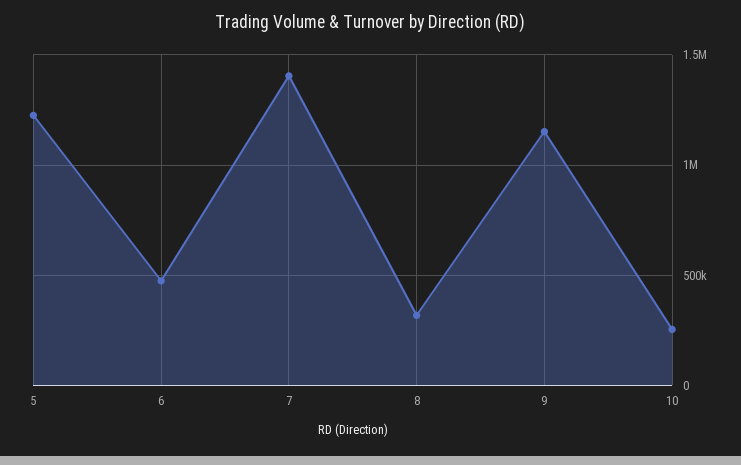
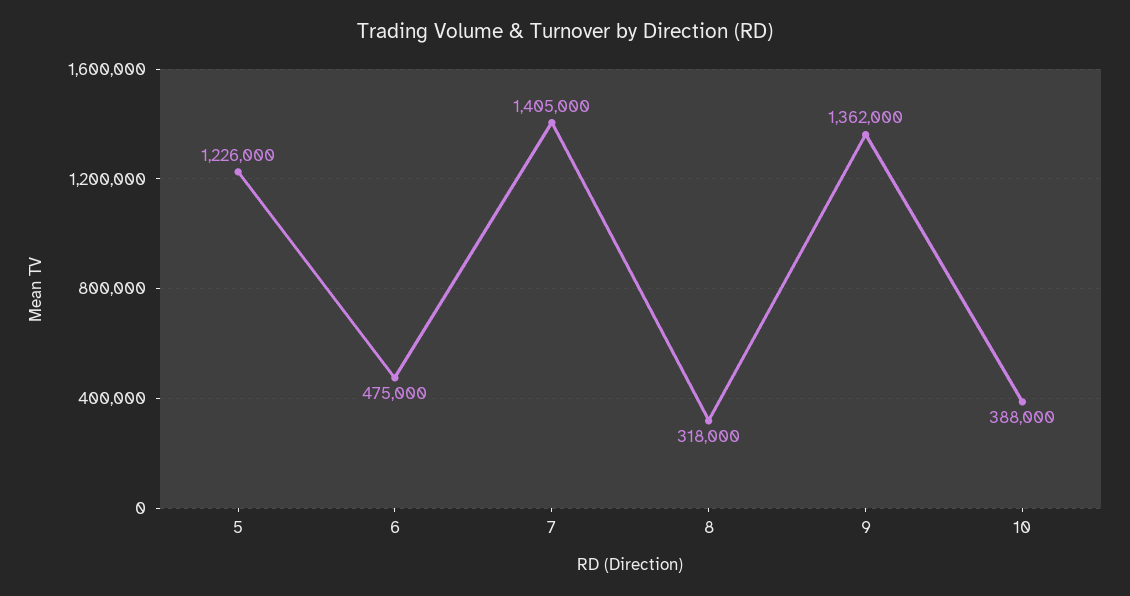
  {
    "5": 1226000,
    "6": 475000,
    "7": 1405000,
    "8": 318000,
-   "9": 1150000,
+   "9": 1362000,
-   "10": 250000
+   "10": 388000
  }

